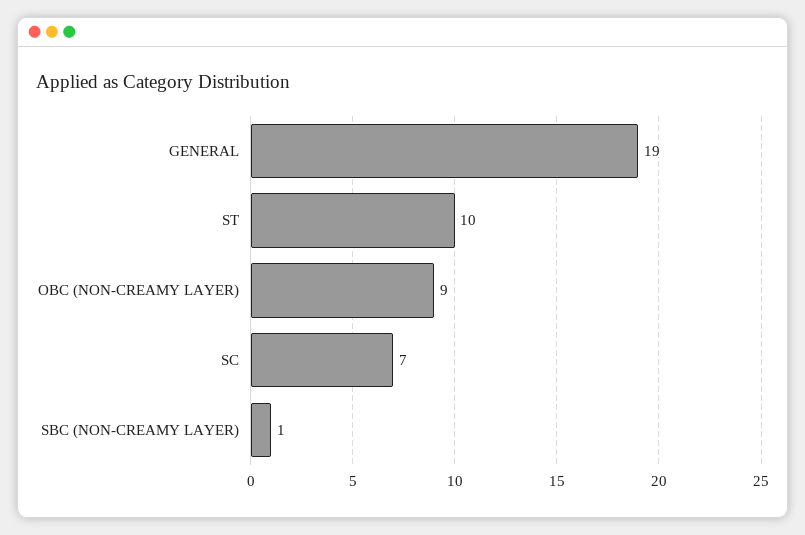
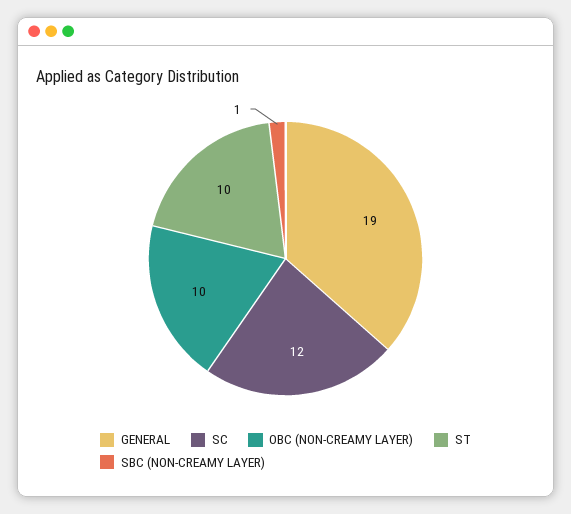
  {
    "GENERAL": 19,
    "ST": 10,
-   "OBC (NON-CREAMY LAYER)": 9,
+   "OBC (NON-CREAMY LAYER)": 10,
-   "SC": 7,
+   "SC": 12,
    "SBC (NON-CREAMY LAYER)": 1
  }

